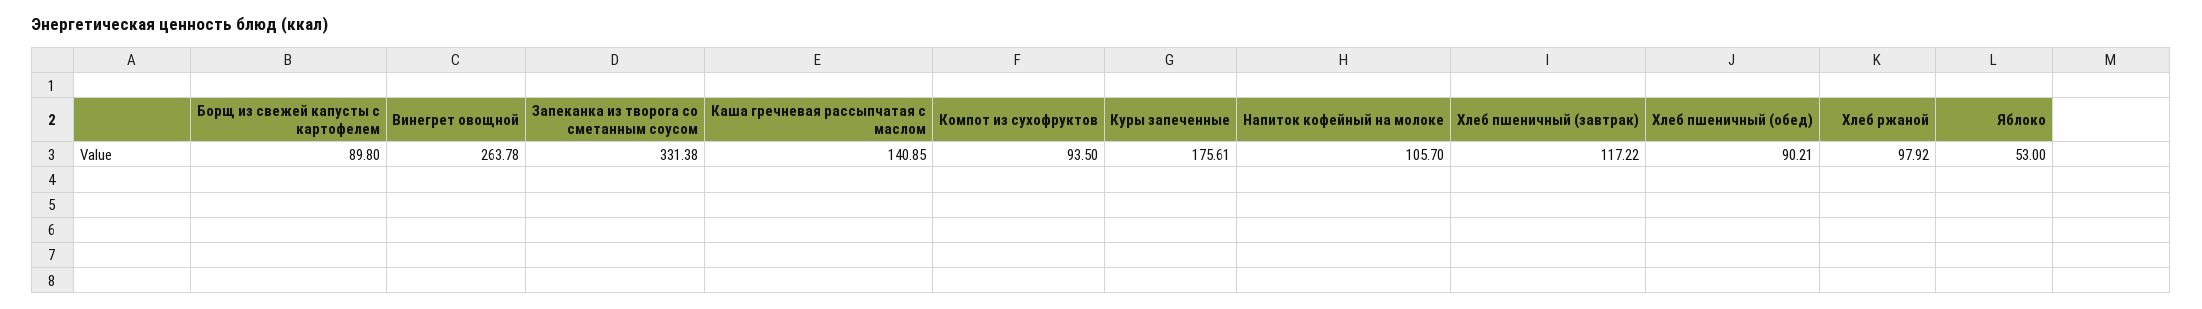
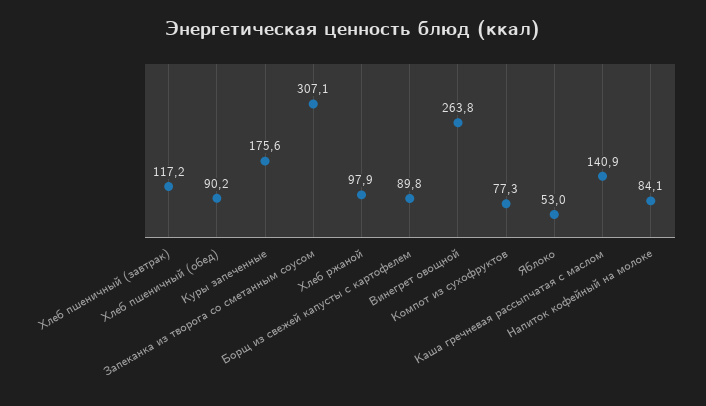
  {
    "Борщ из свежей капусты с картофелем": 89.8,
    "Винегрет овощной": 263.78,
-   "Запеканка из творога со сметанным соусом": 331.38,
+   "Запеканка из творога со сметанным соусом": 307.1,
    "Каша гречневая рассыпчатая с маслом": 140.85,
-   "Компот из сухофруктов": 93.5,
+   "Компот из сухофруктов": 77.3,
    "Куры запеченные": 175.61,
-   "Напиток кофейный на молоке": 105.7,
+   "Напиток кофейный на молоке": 84.1,
    "Хлеб пшеничный (завтрак)": 117.22,
    "Хлеб пшеничный (обед)": 90.21,
    "Хлеб ржаной": 97.92,
    "Яблоко": 53
  }

